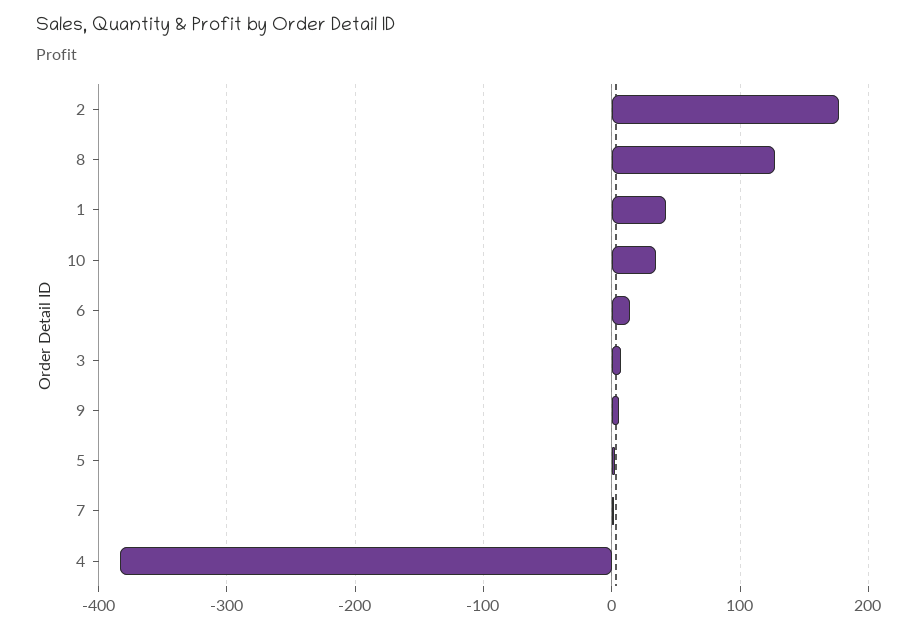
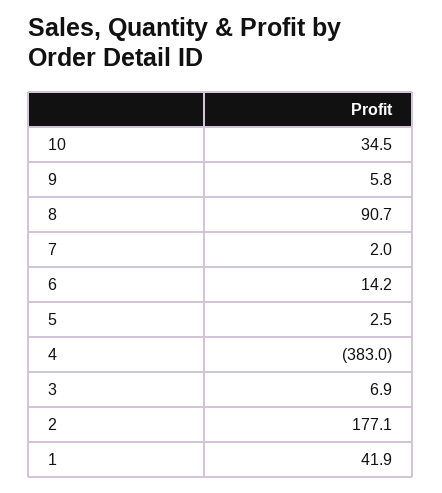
  {
    "2": 177.1,
-   "8": 130,
+   "8": 90.7,
    "1": 41.9,
    "10": 34.5,
    "6": 14.2,
    "3": 6.9,
    "9": 5.8,
    "5": 2.5,
    "7": 2,
    "4": -383
  }

